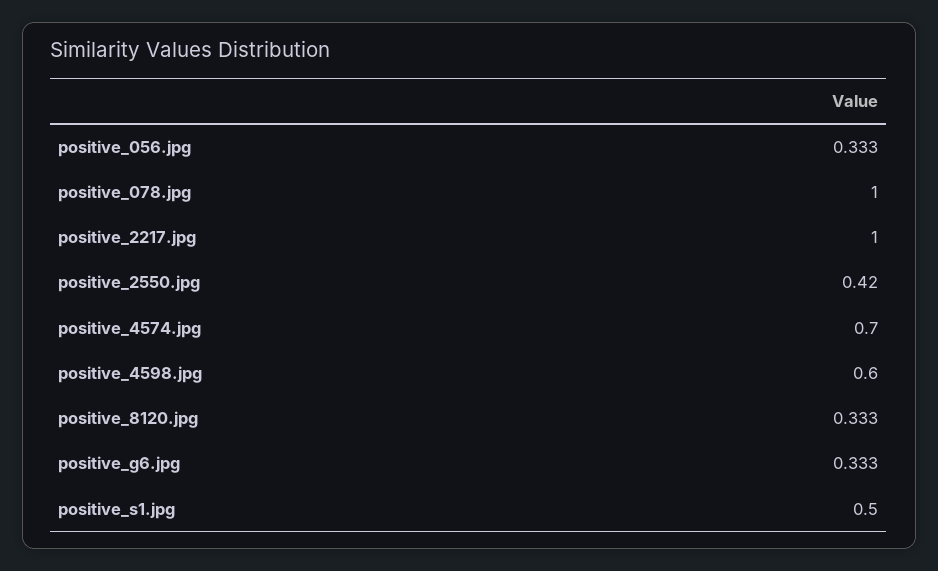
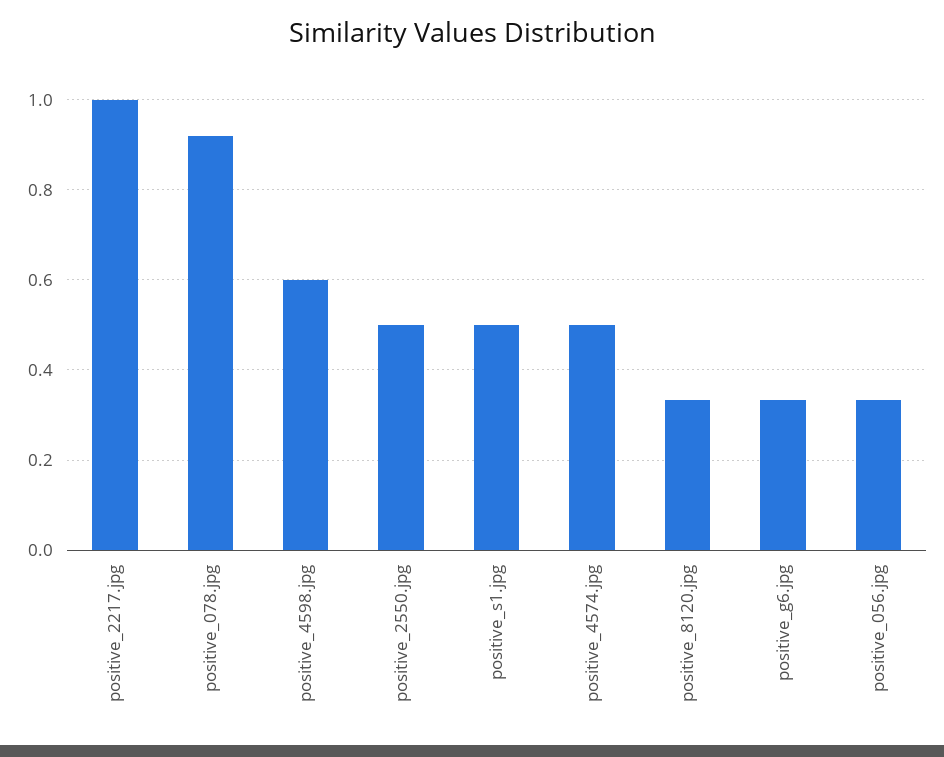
  {
    "positive_056.jpg": 0.333,
-   "positive_078.jpg": 1,
+   "positive_078.jpg": 0.92,
    "positive_2217.jpg": 1,
-   "positive_2550.jpg": 0.42,
+   "positive_2550.jpg": 0.5,
-   "positive_4574.jpg": 0.7,
+   "positive_4574.jpg": 0.5,
    "positive_4598.jpg": 0.6,
    "positive_8120.jpg": 0.333,
    "positive_g6.jpg": 0.333,
    "positive_s1.jpg": 0.5
  }

